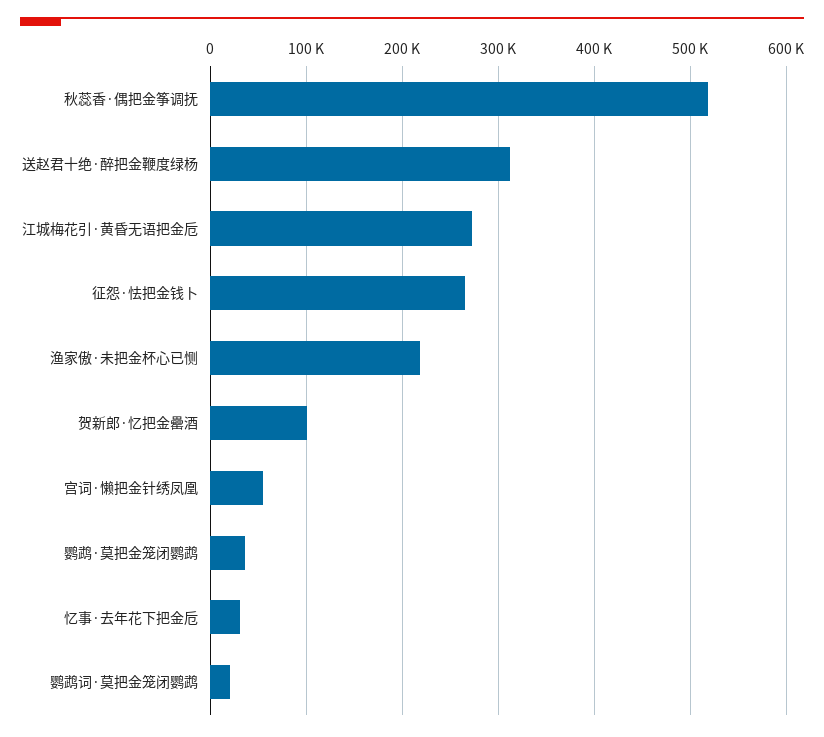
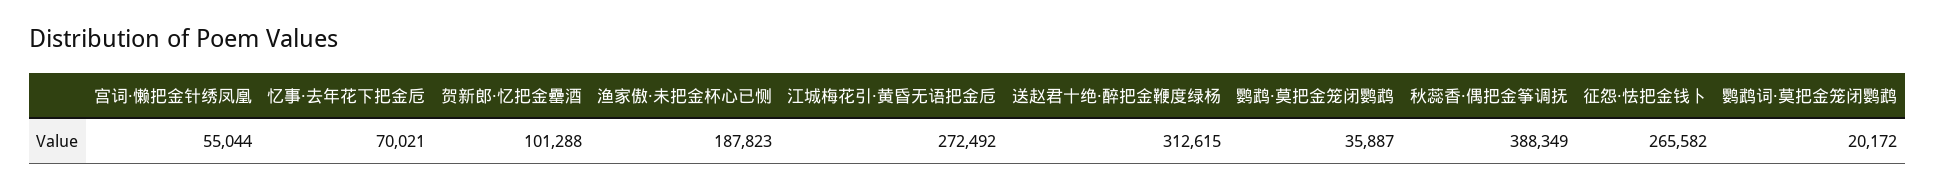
  {
-   "秋蕊香·偶把金筝调抚": 520000,
+   "秋蕊香·偶把金筝调抚": 388349,
    "送赵君十绝·醉把金鞭度绿杨": 312615,
    "江城梅花引·黄昏无语把金卮": 272492,
    "征怨·怯把金钱卜": 265582,
-   "渔家傲·未把金杯心已恻": 220000,
+   "渔家傲·未把金杯心已恻": 187823,
    "贺新郎·忆把金罍酒": 101288,
    "宫词·懒把金针绣凤凰": 55044,
    "鹦鹉·莫把金笼闭鹦鹉": 35887,
-   "忆事·去年花下把金卮": 30000,
+   "忆事·去年花下把金卮": 70021,
    "鹦鹉词·莫把金笼闭鹦鹉": 20172
  }

